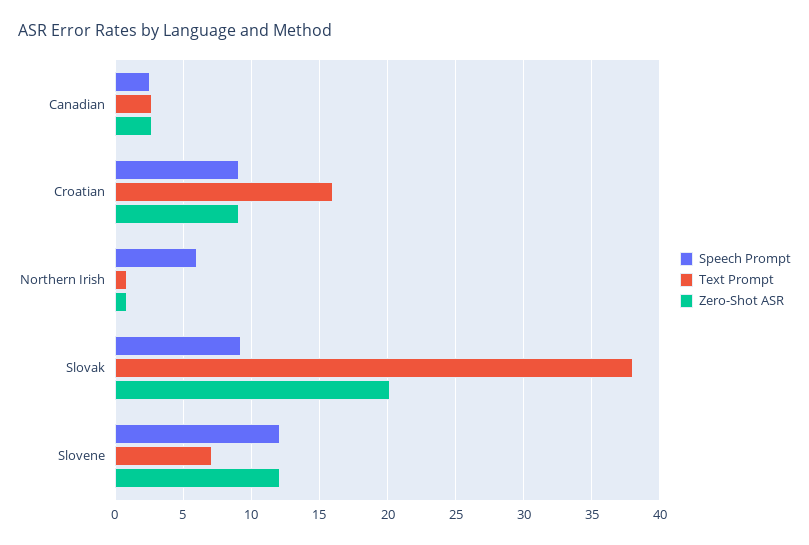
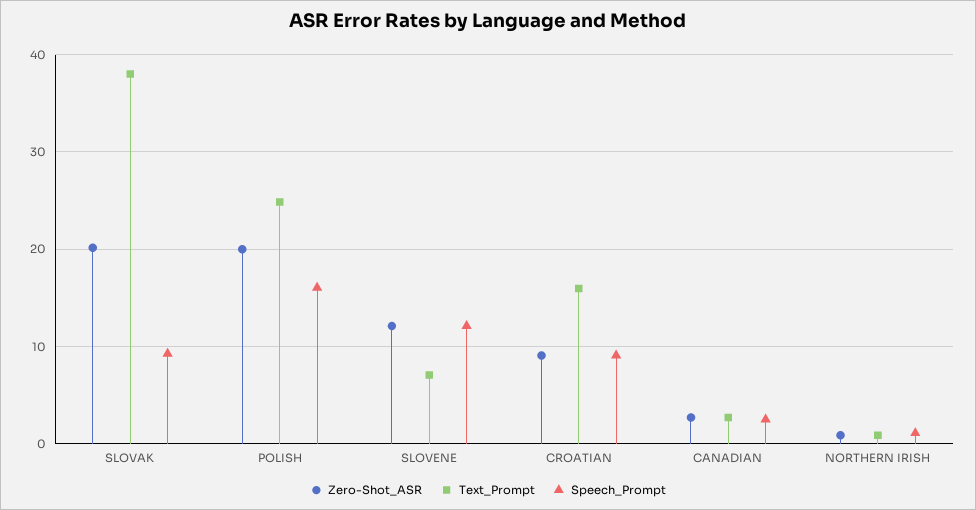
  {
    "Speech Prompt": {
      "Canadian": 2.5,
      "Croatian": 9,
-     "Northern Irish": 6,
+     "Northern Irish": 1,
      "Slovak": 9.5,
-     "Slovene": 12
+     "Slovene": 12,
+     "POLISH": 16
    },
    "Text Prompt": {
      "Canadian": 2.5,
      "Croatian": 16,
      "Northern Irish": 1,
      "Slovak": 38,
-     "Slovene": 7
+     "Slovene": 7,
+     "POLISH": 25
    },
    "Zero-Shot ASR": {
      "Canadian": 2.5,
      "Croatian": 9,
      "Northern Irish": 1,
      "Slovak": 20,
-     "Slovene": 12
+     "Slovene": 12,
+     "POLISH": 20
    }
  }

